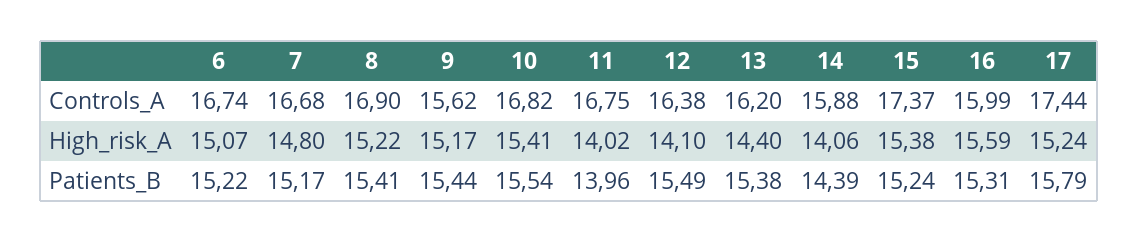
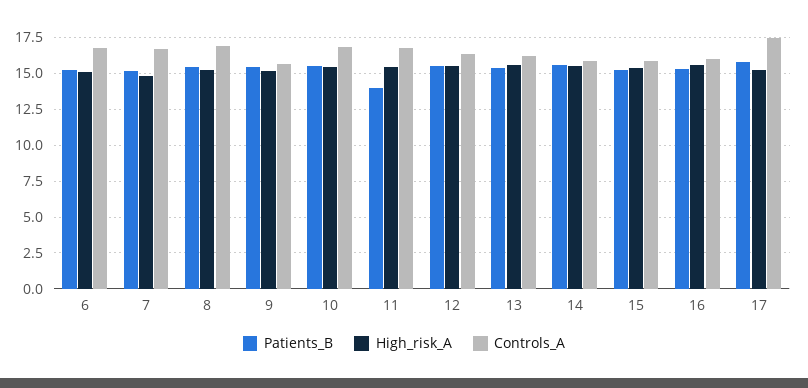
  {
    "Controls_A": {
      "6": 16.74,
      "7": 16.68,
      "8": 16.9,
      "9": 15.62,
      "10": 16.82,
      "11": 16.75,
      "12": 16.38,
      "13": 16.2,
      "14": 15.88,
-     "15": 17.37,
+     "15": 16,
      "16": 15.99,
      "17": 17.44
    },
    "High_risk_A": {
      "6": 15.07,
      "7": 14.8,
      "8": 15.22,
      "9": 15.17,
      "10": 15.41,
-     "11": 14.02,
+     "11": 15.5,
-     "12": 14.1,
+     "12": 15.5,
-     "13": 14.4,
+     "13": 15.5,
-     "14": 14.06,
+     "14": 15.5,
      "15": 15.38,
      "16": 15.59,
      "17": 15.24
    },
    "Patients_B": {
      "6": 15.22,
      "7": 15.17,
      "8": 15.41,
      "9": 15.44,
      "10": 15.54,
      "11": 13.96,
      "12": 15.49,
      "13": 15.38,
-     "14": 14.39,
+     "14": 15.5,
      "15": 15.24,
      "16": 15.31,
      "17": 15.79
    }
  }

